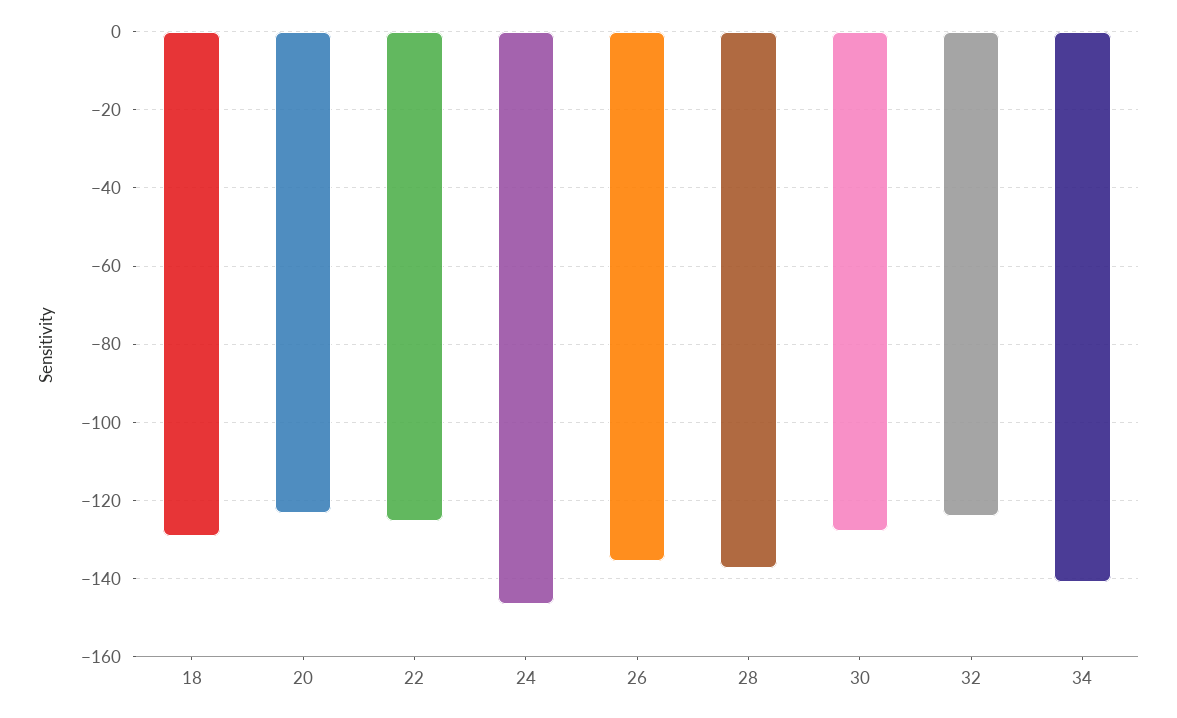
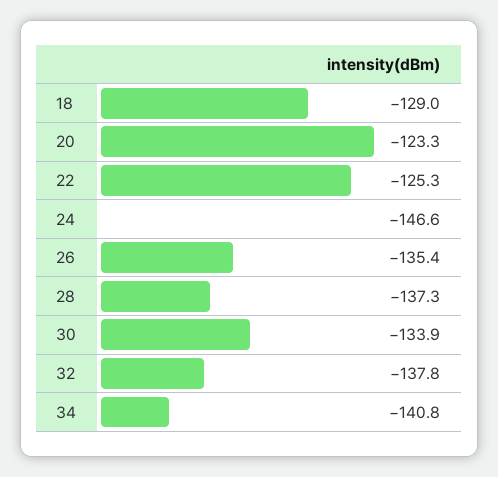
  {
    "18": -129,
    "20": -123.3,
    "22": -125.3,
    "24": -146.6,
    "26": -135.4,
    "28": -137.3,
-   "30": -128,
+   "30": -133.9,
-   "32": -124,
+   "32": -137.8,
    "34": -140.8
  }

